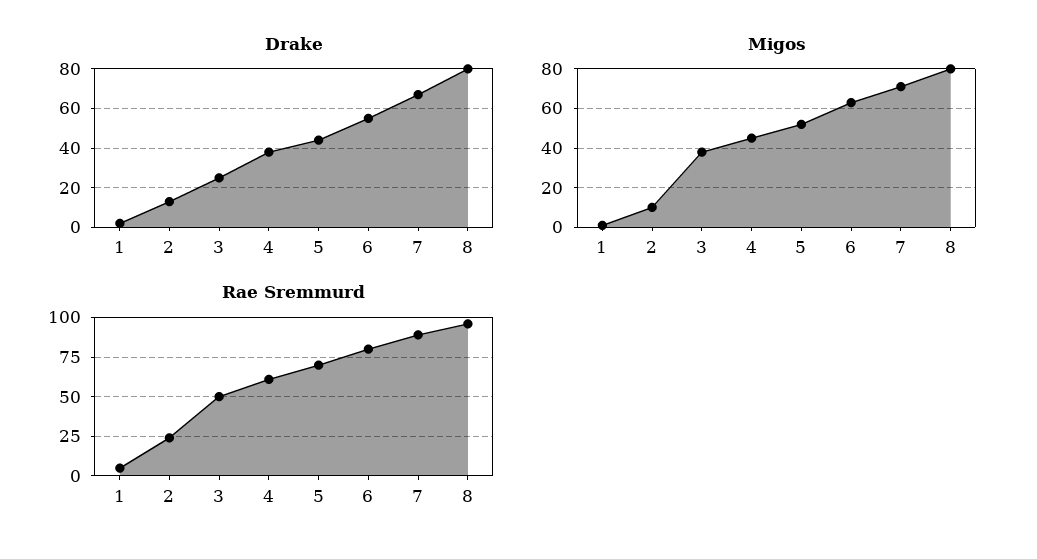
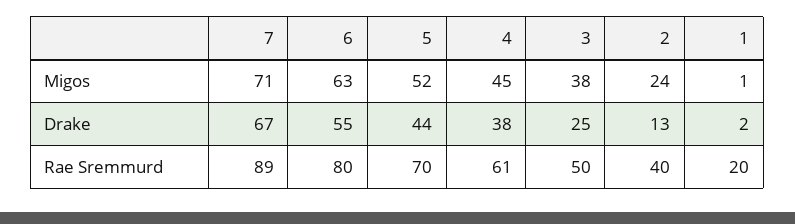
  {
    "Drake": {
      "1": 2,
      "2": 13,
      "3": 25,
      "4": 38,
      "5": 44,
      "6": 55,
-     "7": 67,
+     "7": 67
-     "8": 80
    },
    "Migos": {
      "1": 1,
-     "2": 10,
+     "2": 24,
      "3": 38,
      "4": 45,
      "5": 52,
      "6": 63,
-     "7": 71,
+     "7": 71
-     "8": 80
    },
    "Rae Sremmurd": {
-     "1": 5,
+     "1": 20,
-     "2": 25,
+     "2": 40,
      "3": 50,
      "4": 61,
      "5": 70,
      "6": 80,
-     "7": 89,
+     "7": 89
-     "8": 95
    }
  }

